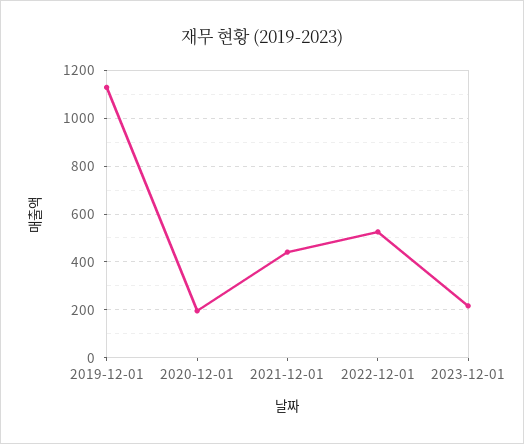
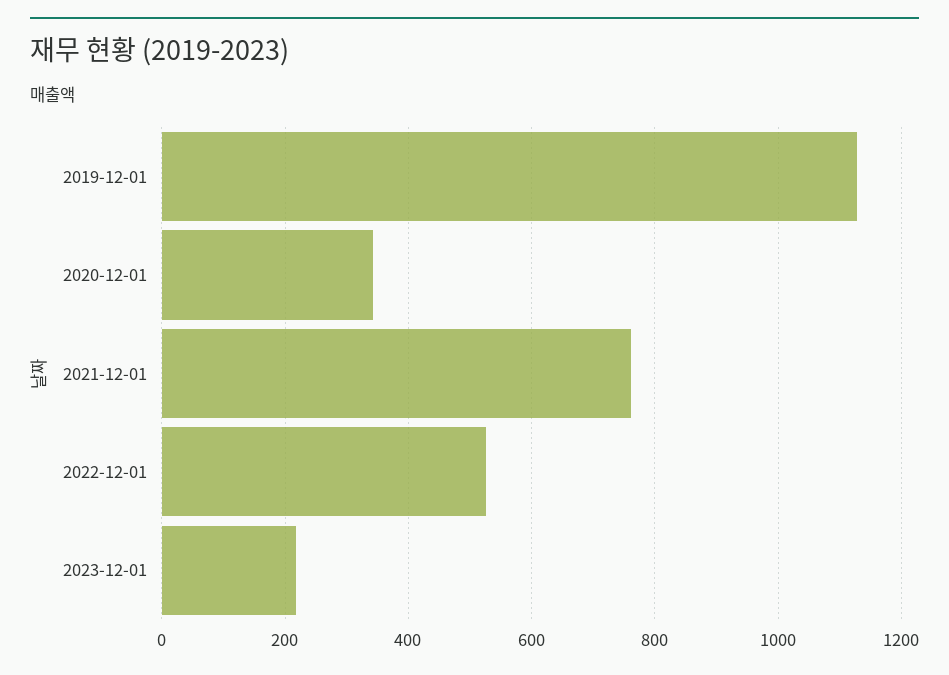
  {
    "2019-12-01": 1120,
-   "2020-12-01": 200,
+   "2020-12-01": 340,
-   "2021-12-01": 450,
+   "2021-12-01": 760,
    "2022-12-01": 520,
    "2023-12-01": 220
  }

